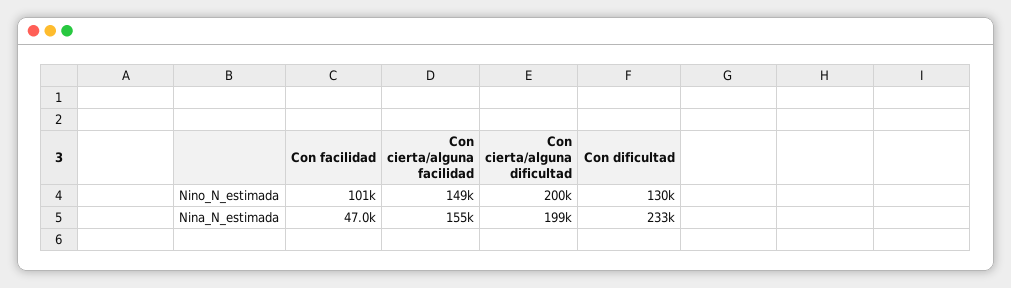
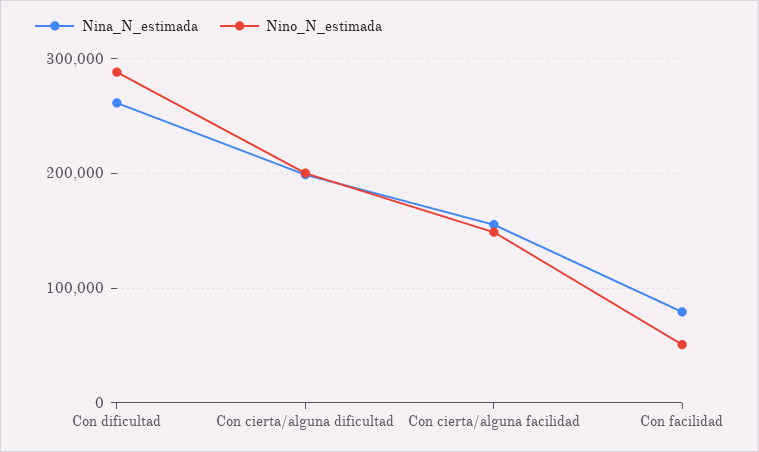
  {
    "Nino_N_estimada": {
-     "Con facilidad": 101000,
+     "Con facilidad": 50000,
      "Con cierta/alguna facilidad": 149000,
      "Con cierta/alguna dificultad": 200000,
-     "Con dificultad": 130000
+     "Con dificultad": 290000
    },
    "Nina_N_estimada": {
-     "Con facilidad": 47000,
+     "Con facilidad": 80000,
      "Con cierta/alguna facilidad": 155000,
      "Con cierta/alguna dificultad": 199000,
-     "Con dificultad": 233000
+     "Con dificultad": 260000
    }
  }

